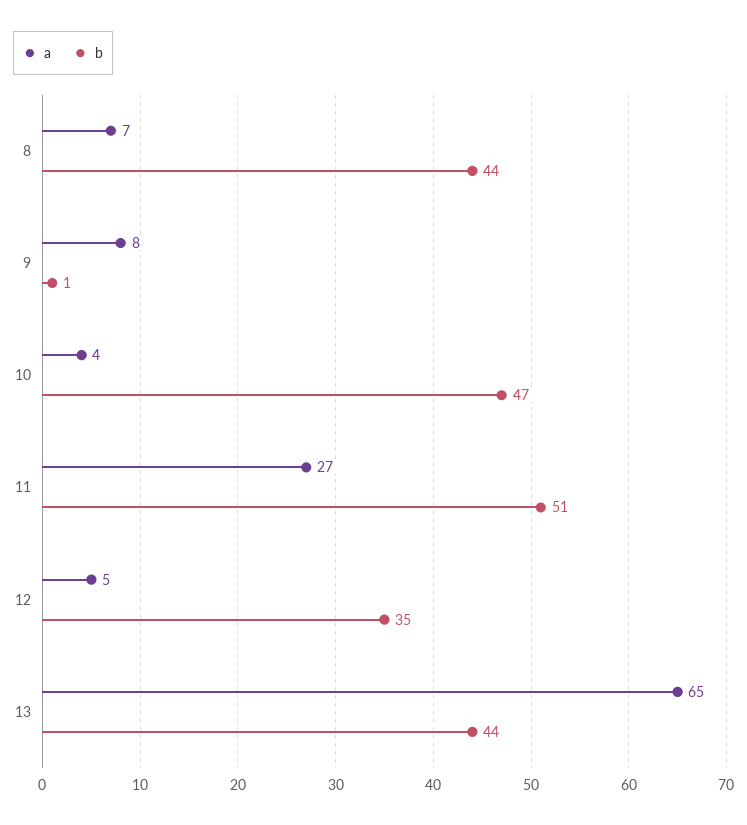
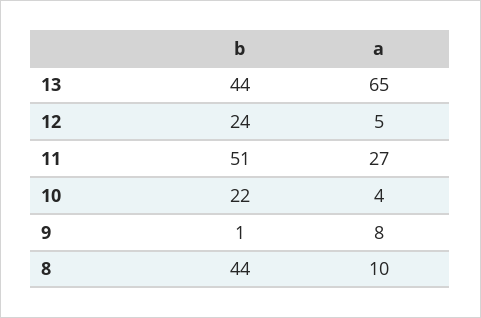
  {
    "a": {
-     "8": 7,
+     "8": 10,
      "9": 8,
      "10": 4,
      "11": 27,
      "12": 5,
      "13": 65
    },
    "b": {
      "8": 44,
      "9": 1,
-     "10": 47,
+     "10": 22,
      "11": 51,
-     "12": 35,
+     "12": 24,
      "13": 44
    }
  }

